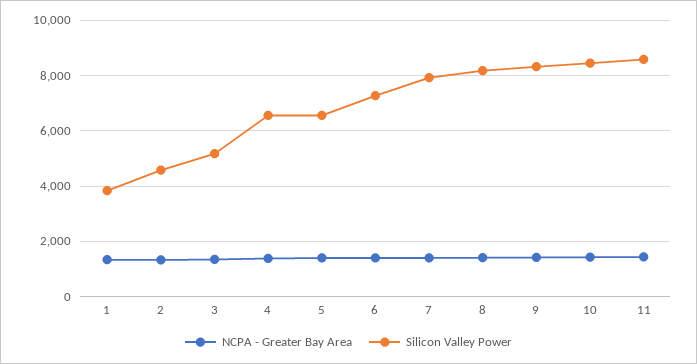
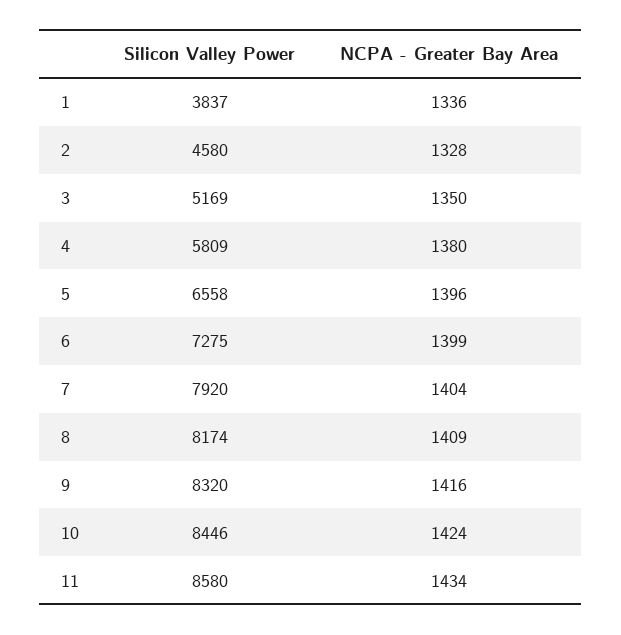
  {
    "NCPA - Greater Bay Area": {
      "1": 1336,
      "2": 1328,
      "3": 1350,
      "4": 1380,
      "5": 1396,
      "6": 1399,
      "7": 1404,
      "8": 1409,
      "9": 1416,
      "10": 1424,
      "11": 1434
    },
    "Silicon Valley Power": {
      "1": 3837,
      "2": 4580,
      "3": 5169,
-     "4": 6500,
+     "4": 5809,
      "5": 6558,
      "6": 7275,
      "7": 7920,
      "8": 8174,
      "9": 8320,
      "10": 8446,
      "11": 8580
    }
  }

